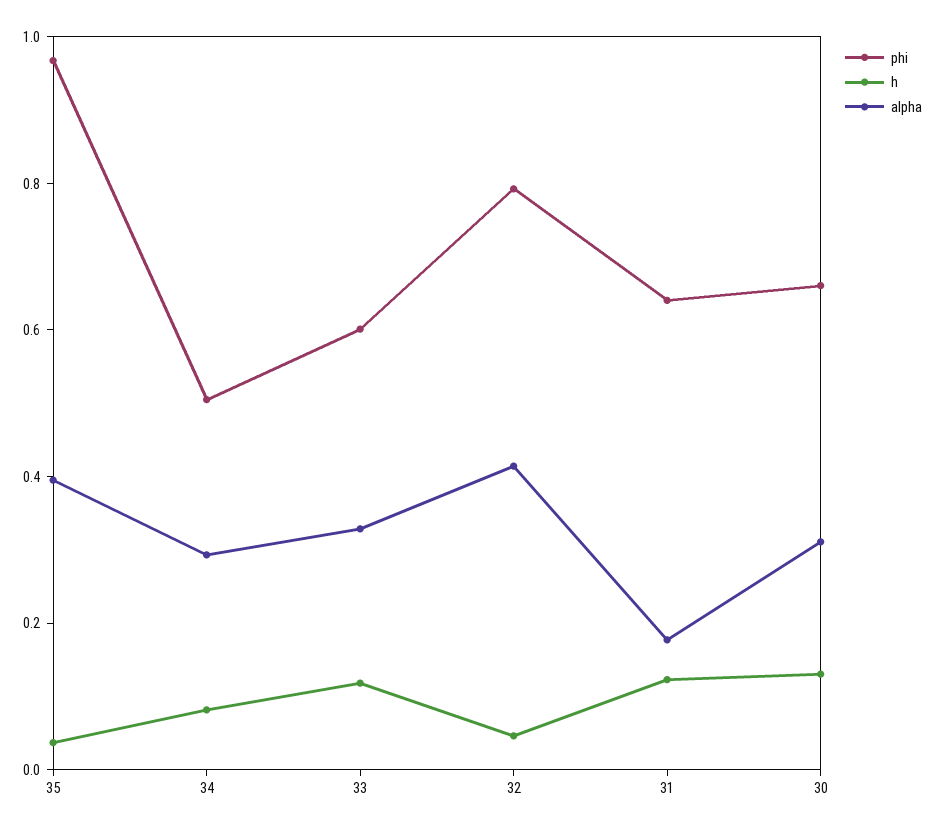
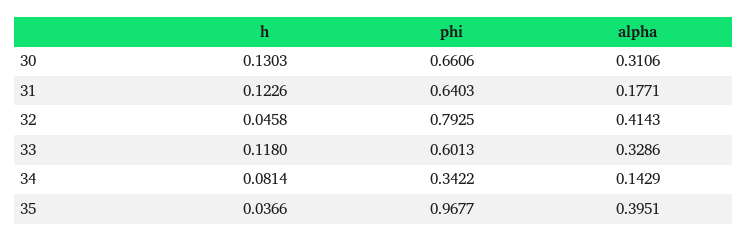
  {
    "phi": {
      "35": 0.9677,
-     "34": 0.5,
+     "34": 0.3422,
      "33": 0.6013,
      "32": 0.7925,
      "31": 0.6403,
      "30": 0.6606
    },
    "h": {
      "35": 0.0366,
      "34": 0.0814,
      "33": 0.118,
      "32": 0.0458,
      "31": 0.1226,
      "30": 0.1303
    },
    "alpha": {
      "35": 0.3951,
-     "34": 0.3,
+     "34": 0.1429,
      "33": 0.3286,
      "32": 0.4143,
      "31": 0.1771,
      "30": 0.3106
    }
  }

